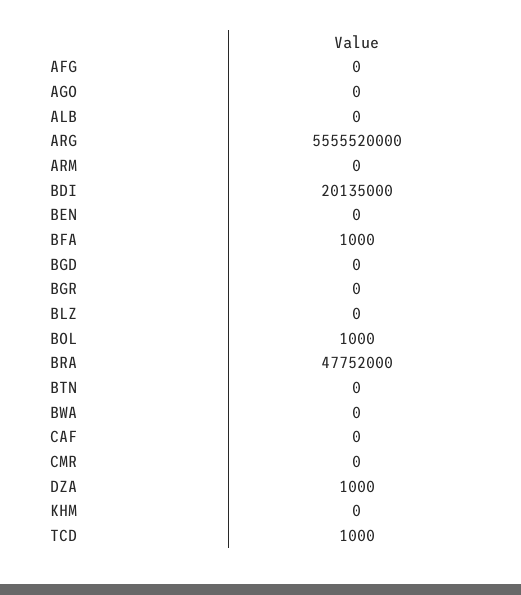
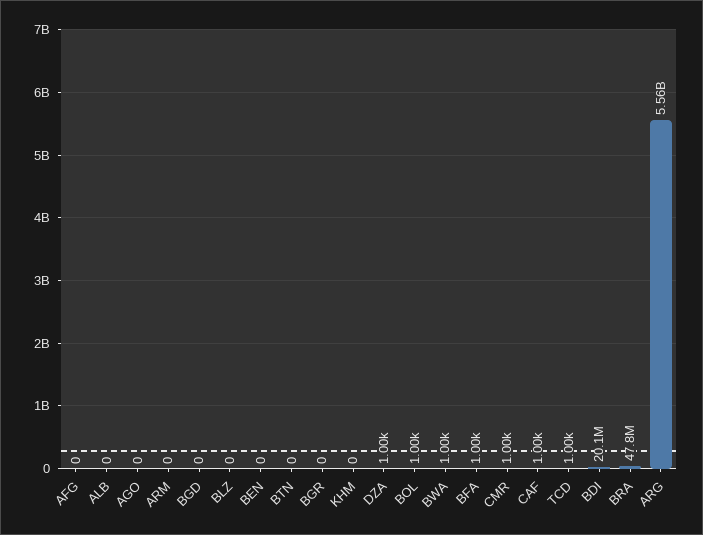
  {
    "AFG": 0,
    "AGO": 0,
    "ALB": 0,
    "ARG": 5555520000,
    "ARM": 0,
    "BDI": 20135000,
    "BEN": 0,
    "BFA": 1000,
    "BGD": 0,
    "BGR": 0,
    "BLZ": 0,
    "BOL": 1000,
    "BRA": 47752000,
    "BTN": 0,
-   "BWA": 0,
+   "BWA": 1000,
-   "CAF": 0,
+   "CAF": 1000,
-   "CMR": 0,
+   "CMR": 1000,
    "DZA": 1000,
    "KHM": 0,
    "TCD": 1000
  }

